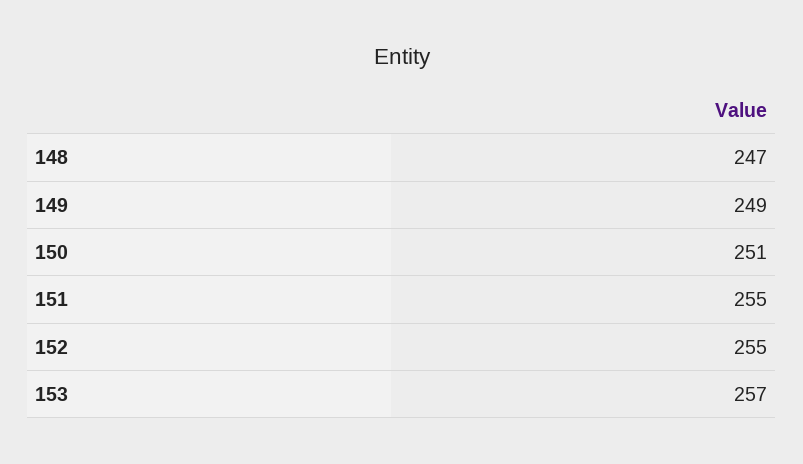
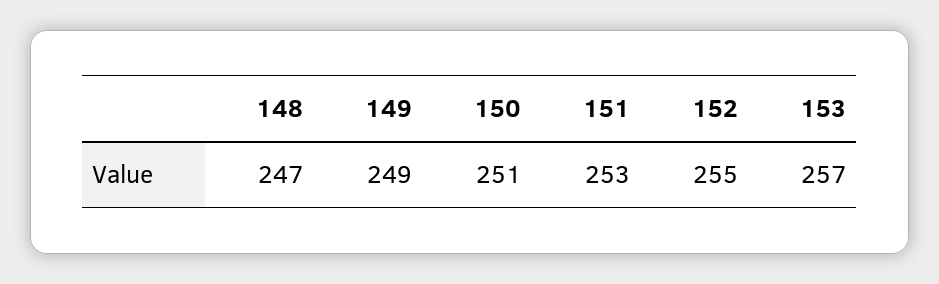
  {
    "148": 247,
    "149": 249,
    "150": 251,
-   "151": 255,
+   "151": 253,
    "152": 255,
    "153": 257
  }

